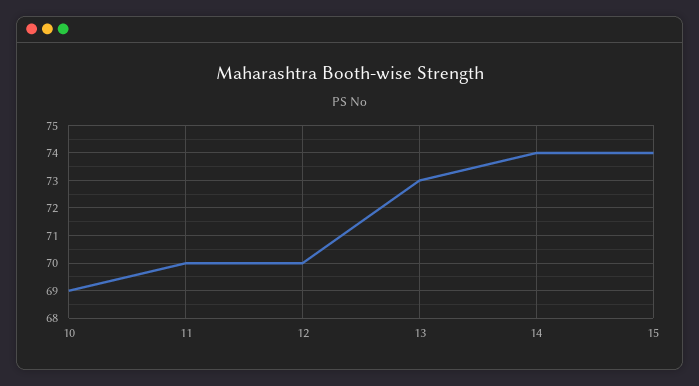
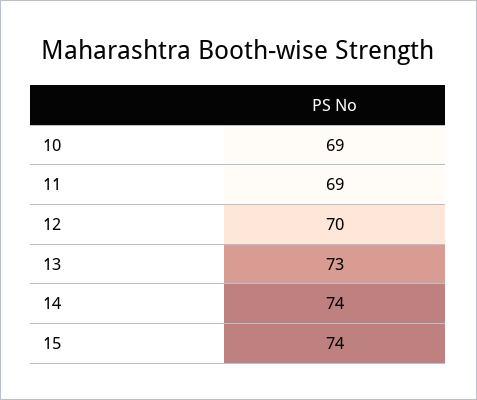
  {
    "10": 69,
-   "11": 70,
+   "11": 69,
    "12": 70,
    "13": 73,
    "14": 74,
    "15": 74
  }

